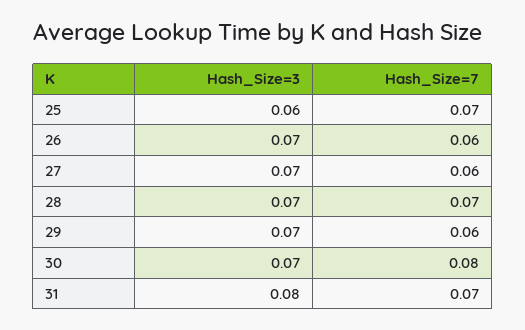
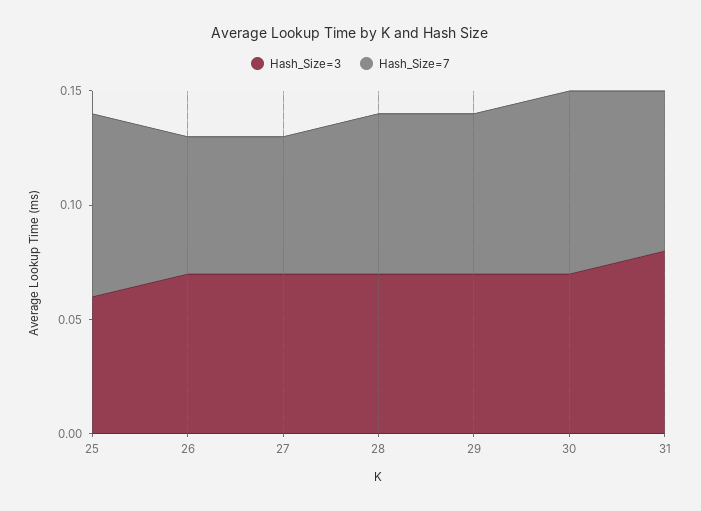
  {
    "Hash_Size=3": {
      "25": 0.06,
      "26": 0.07,
      "27": 0.07,
      "28": 0.07,
      "29": 0.07,
      "30": 0.07,
      "31": 0.08
    },
    "Hash_Size=7": {
-     "25": 0.07,
+     "25": 0.08,
      "26": 0.06,
      "27": 0.06,
      "28": 0.07,
-     "29": 0.06,
+     "29": 0.07,
      "30": 0.08,
      "31": 0.07
    }
  }

